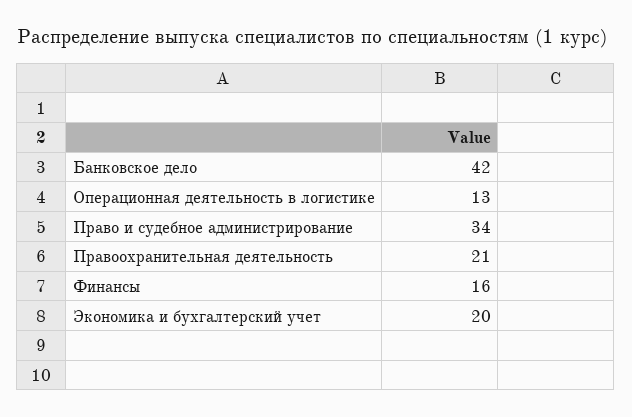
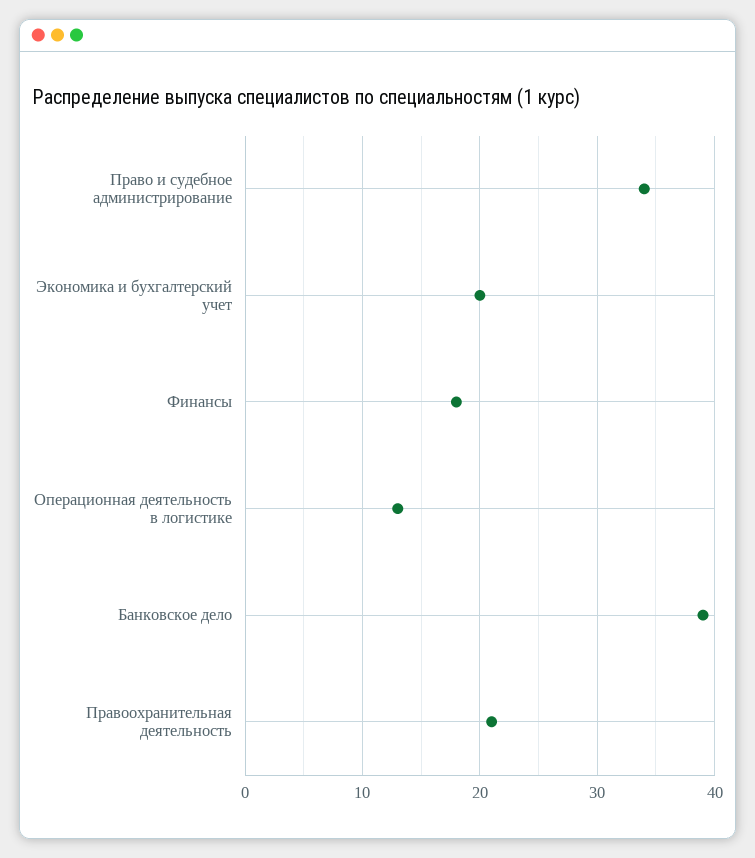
  {
-   "Банковское дело": 42,
+   "Банковское дело": 39,
    "Операционная деятельность в логистике": 13,
    "Право и судебное администрирование": 34,
    "Правоохранительная деятельность": 21,
-   "Финансы": 16,
+   "Финансы": 18,
    "Экономика и бухгалтерский учет": 20
  }

